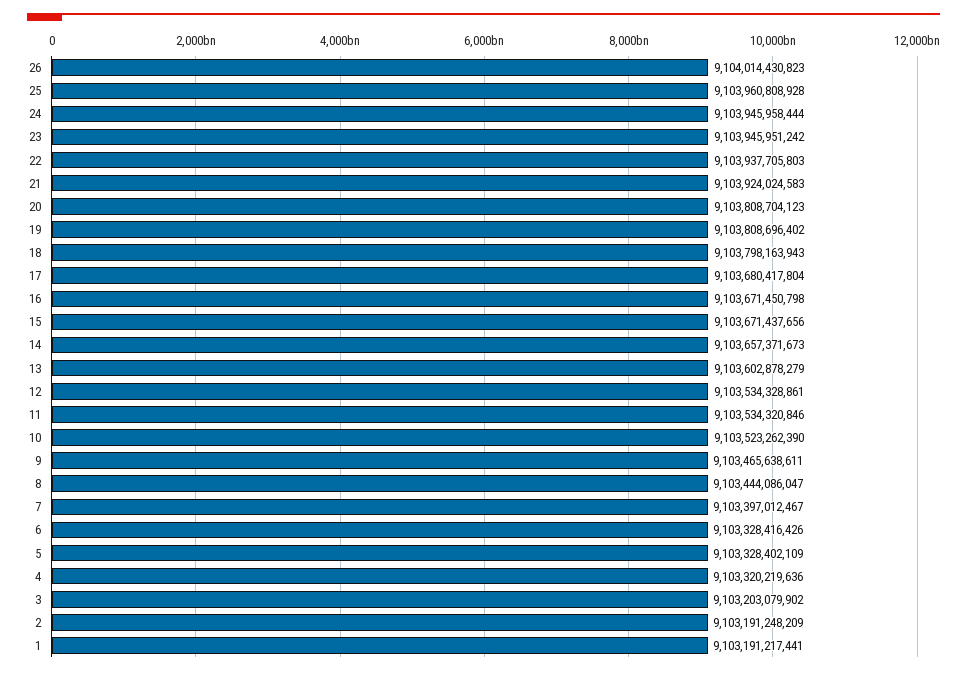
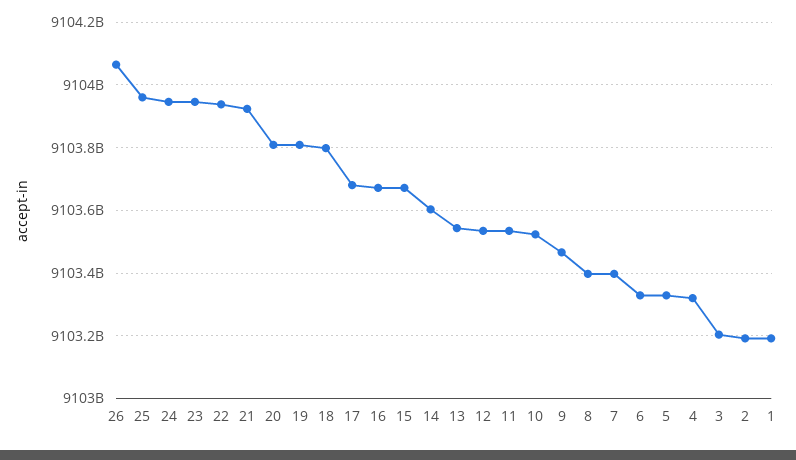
  {
-   "26": 9104014430823,
+   "26": 9104060000000,
    "25": 9103960808928,
    "24": 9103945958444,
    "23": 9103945951242,
    "22": 9103937705803,
    "21": 9103924024583,
    "20": 9103808704123,
    "19": 9103808696402,
    "18": 9103798163943,
    "17": 9103680417804,
    "16": 9103671450798,
    "15": 9103671437656,
-   "14": 9103657371673,
+   "14": 9103600000000,
-   "13": 9103602878279,
+   "13": 9103540000000,
    "12": 9103534328861,
    "11": 9103534320846,
    "10": 9103523262390,
    "9": 9103465638611,
-   "8": 9103444086047,
+   "8": 9103400000000,
    "7": 9103397012467,
    "6": 9103328416426,
    "5": 9103328402109,
    "4": 9103320219636,
    "3": 9103203079902,
    "2": 9103191248209,
    "1": 9103191217441
  }

